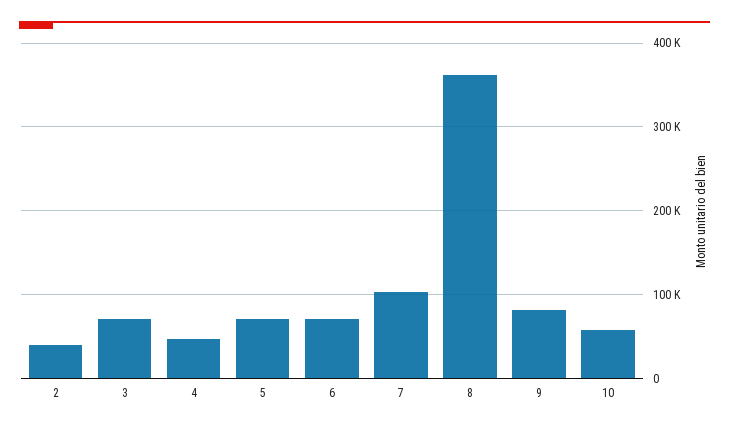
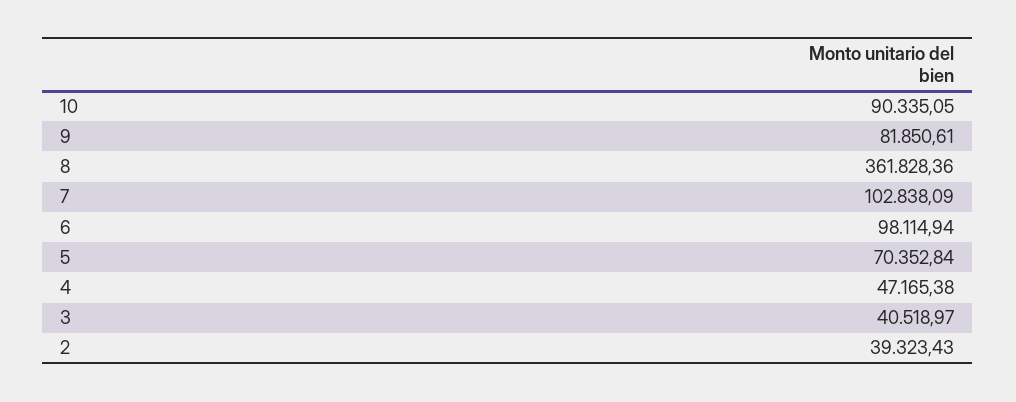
  {
    "2": 39323.43,
-   "3": 70000,
+   "3": 40518.97,
    "4": 47165.38,
    "5": 70352.84,
-   "6": 70000,
+   "6": 98114.94,
    "7": 102838.09,
    "8": 361828.36,
    "9": 81850.61,
-   "10": 60000
+   "10": 90335.05
  }

